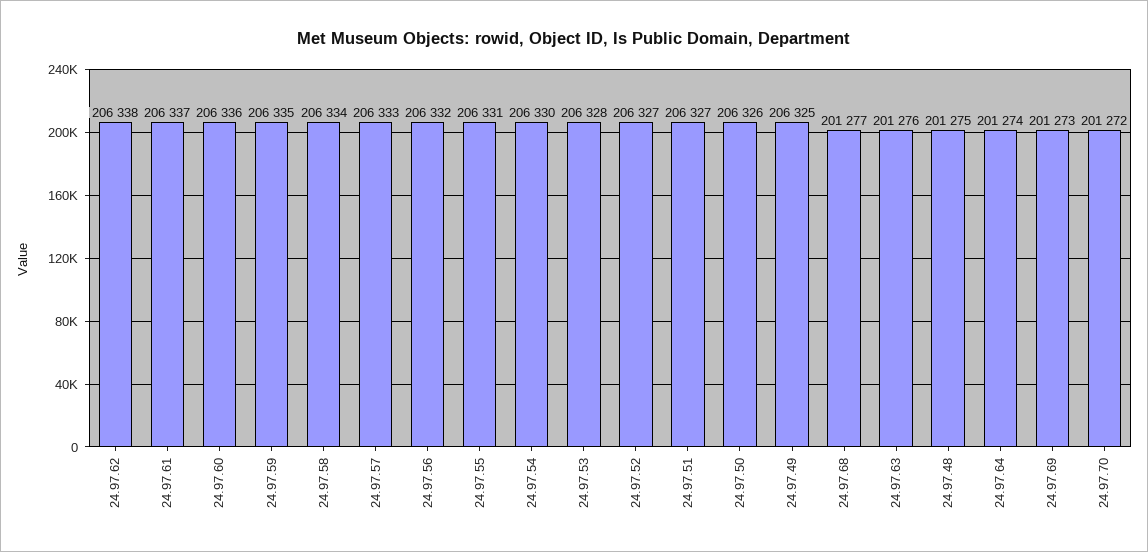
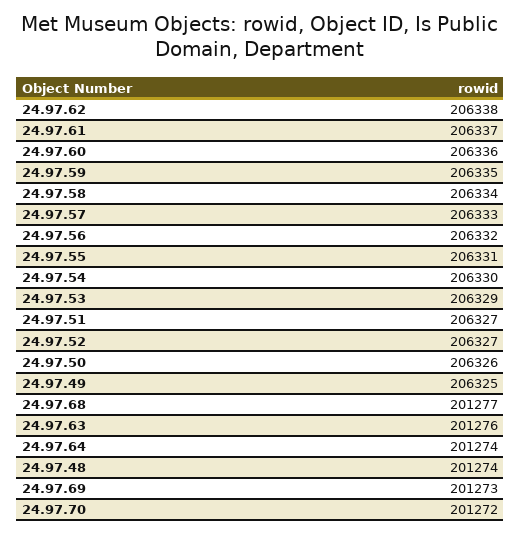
  {
    "24.97.62": 206338,
    "24.97.61": 206337,
    "24.97.60": 206336,
    "24.97.59": 206335,
    "24.97.58": 206334,
    "24.97.57": 206333,
    "24.97.56": 206332,
    "24.97.55": 206331,
    "24.97.54": 206330,
-   "24.97.53": 206328,
+   "24.97.53": 206329,
    "24.97.52": 206327,
    "24.97.51": 206327,
    "24.97.50": 206326,
    "24.97.49": 206325,
    "24.97.68": 201277,
    "24.97.63": 201276,
-   "24.97.48": 201275,
+   "24.97.48": 201274,
    "24.97.64": 201274,
    "24.97.69": 201273,
    "24.97.70": 201272
  }

